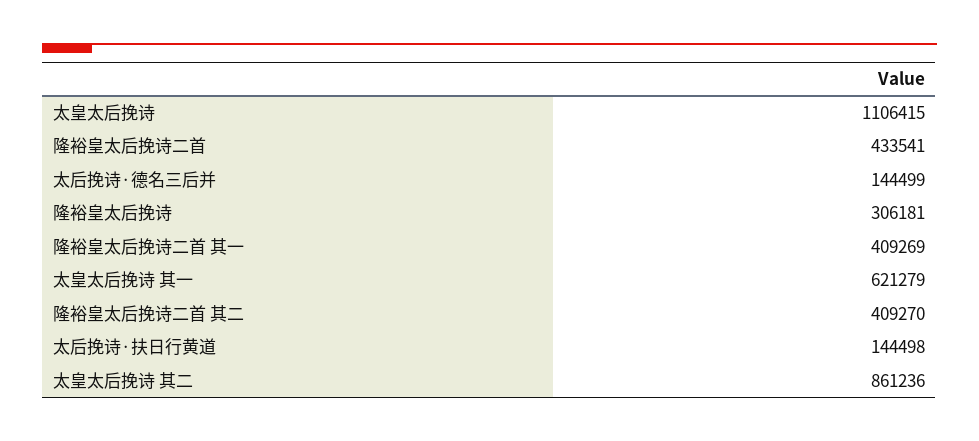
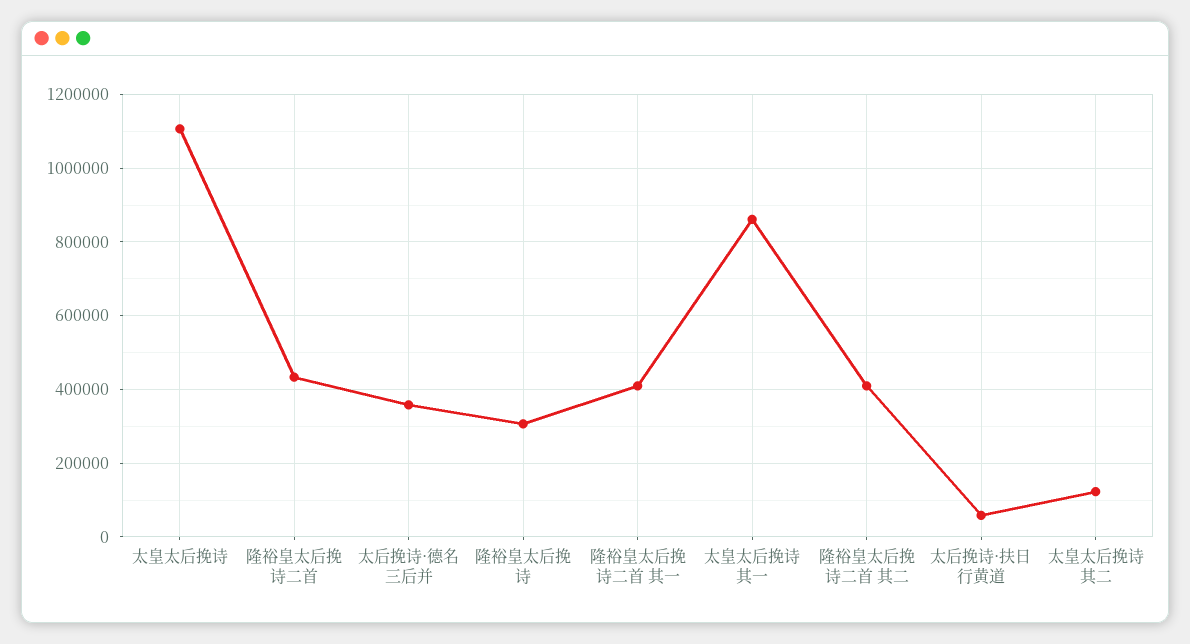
  {
    "太皇太后挽诗": 1106415,
    "隆裕皇太后挽诗二首": 433541,
-   "太后挽诗·德名三后并": 144499,
+   "太后挽诗·德名三后并": 360000,
    "隆裕皇太后挽诗": 306181,
    "隆裕皇太后挽诗二首 其一": 409269,
-   "太皇太后挽诗 其一": 621279,
+   "太皇太后挽诗 其一": 860000,
    "隆裕皇太后挽诗二首 其二": 409270,
-   "太后挽诗·扶日行黄道": 144498,
+   "太后挽诗·扶日行黄道": 60000,
-   "太皇太后挽诗 其二": 861236
+   "太皇太后挽诗 其二": 120000
  }

